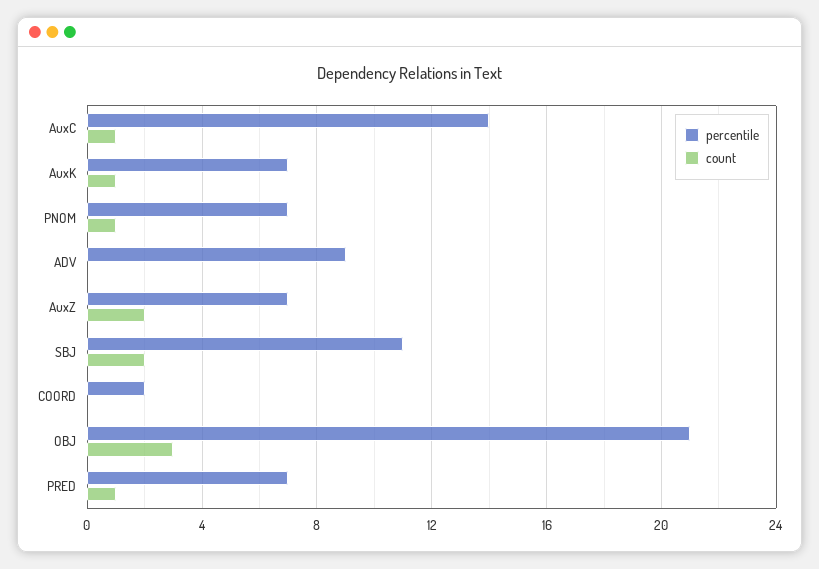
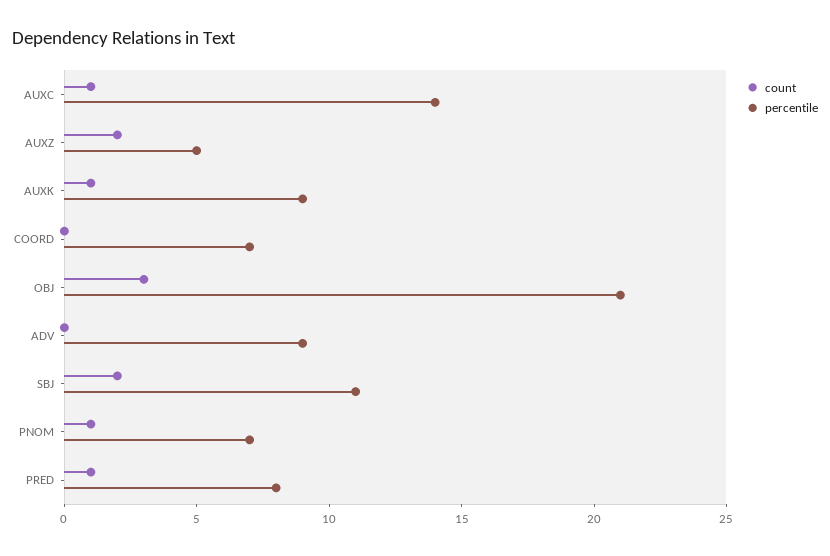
  {
    "percentile": {
      "AuxC": 14,
-     "AuxK": 7,
+     "AuxK": 9,
      "PNOM": 7,
      "ADV": 9,
-     "AuxZ": 7,
+     "AuxZ": 5,
      "SBJ": 11,
-     "COORD": 2,
+     "COORD": 7,
      "OBJ": 21,
-     "PRED": 7
+     "PRED": 8
    },
    "count": {
      "AuxC": 1,
      "AuxK": 1,
      "PNOM": 1,
      "ADV": 0,
      "AuxZ": 2,
      "SBJ": 2,
      "COORD": 0,
      "OBJ": 3,
      "PRED": 1
    }
  }

